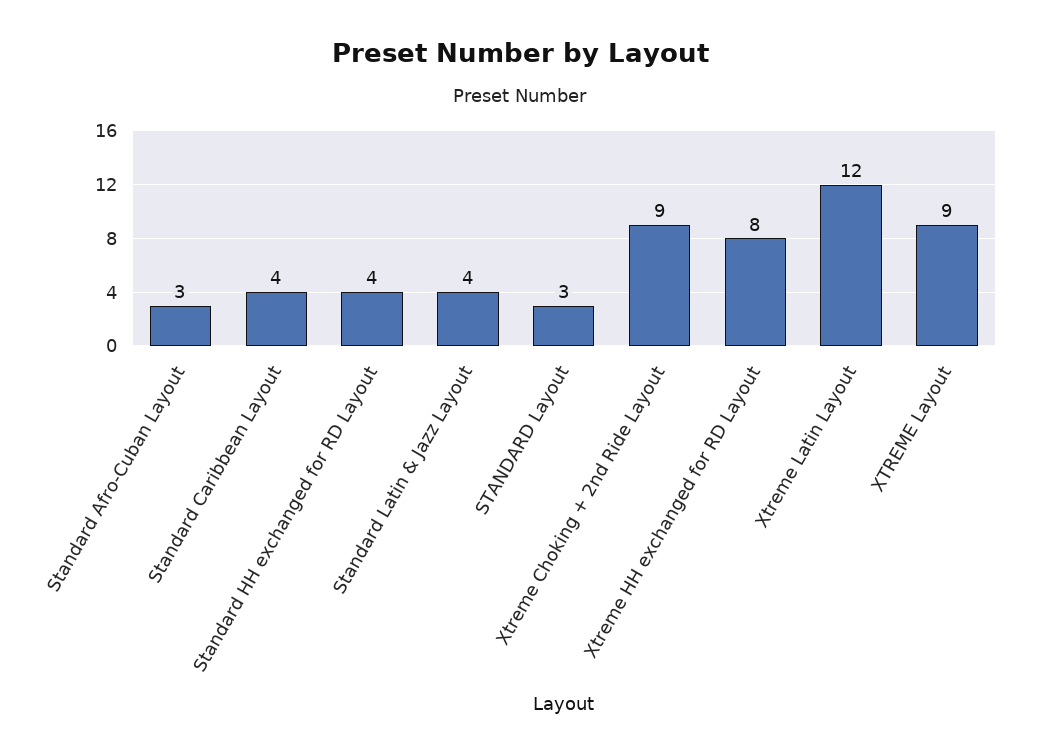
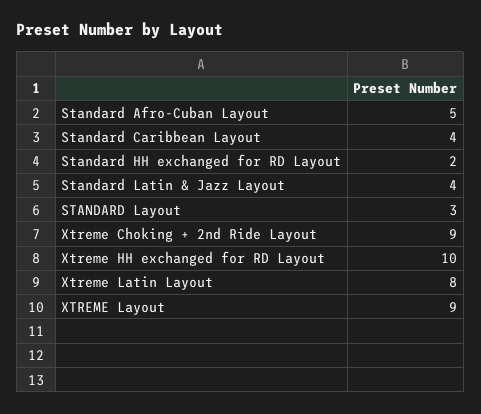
  {
-   "Standard Afro-Cuban Layout": 3,
+   "Standard Afro-Cuban Layout": 5,
    "Standard Caribbean Layout": 4,
-   "Standard HH exchanged for RD Layout": 4,
+   "Standard HH exchanged for RD Layout": 2,
    "Standard Latin & Jazz Layout": 4,
    "STANDARD Layout": 3,
    "Xtreme Choking + 2nd Ride Layout": 9,
-   "Xtreme HH exchanged for RD Layout": 8,
+   "Xtreme HH exchanged for RD Layout": 10,
-   "Xtreme Latin Layout": 12,
+   "Xtreme Latin Layout": 8,
    "XTREME Layout": 9
  }

